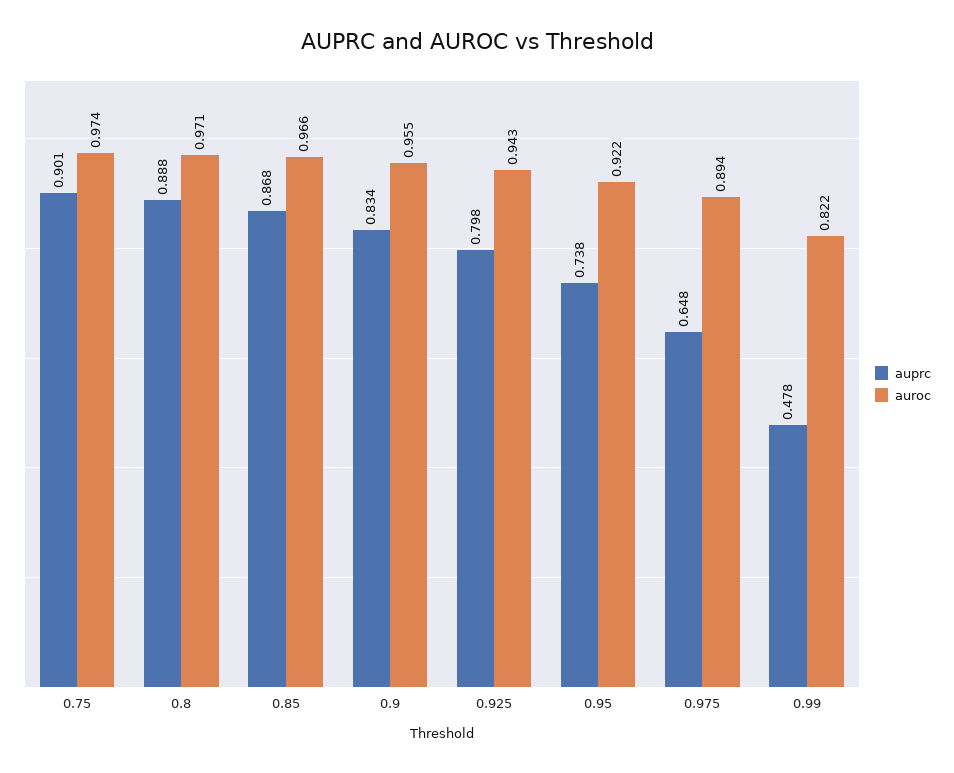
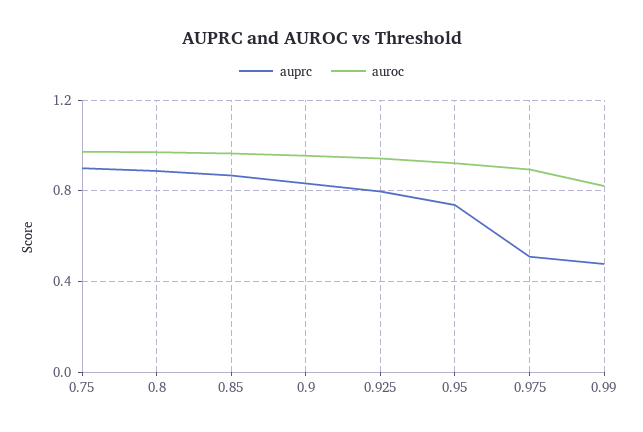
  {
    "auprc": {
      "0.75": 0.901,
      "0.8": 0.888,
      "0.85": 0.868,
      "0.9": 0.834,
      "0.925": 0.798,
      "0.95": 0.738,
-     "0.975": 0.648,
+     "0.975": 0.5,
      "0.99": 0.478
    },
    "auroc": {
      "0.75": 0.974,
      "0.8": 0.971,
      "0.85": 0.966,
      "0.9": 0.955,
      "0.925": 0.943,
      "0.95": 0.922,
      "0.975": 0.894,
      "0.99": 0.822
    }
  }

